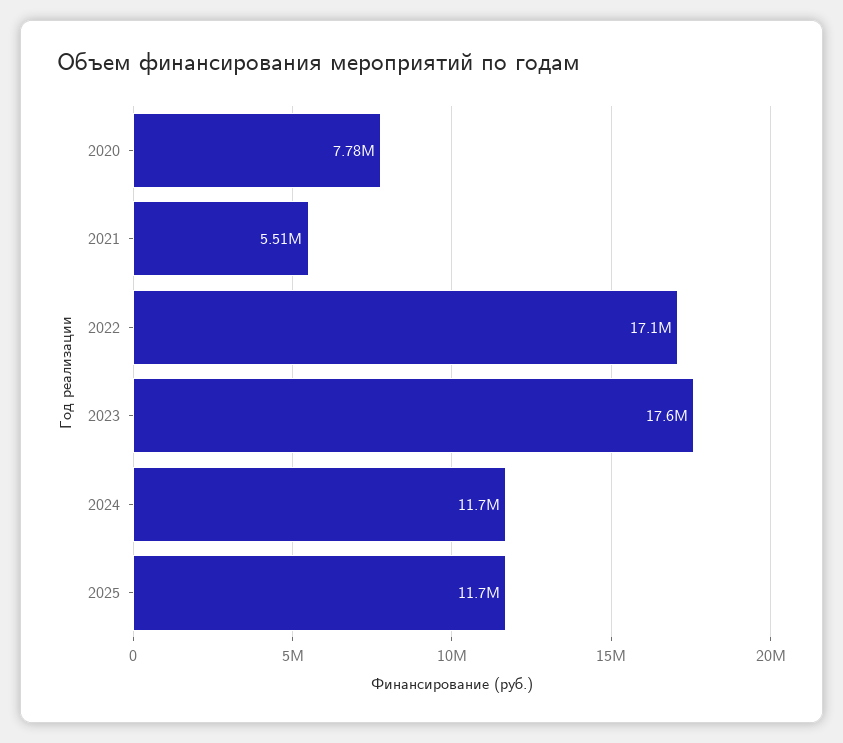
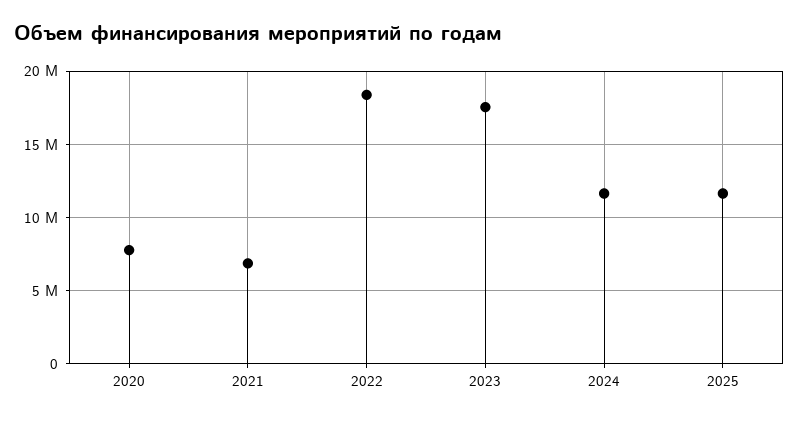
  {
    "2020": 7780000,
-   "2021": 5510000,
+   "2021": 7000000,
-   "2022": 17100000,
+   "2022": 18500000,
    "2023": 17600000,
    "2024": 11700000,
    "2025": 11700000
  }

